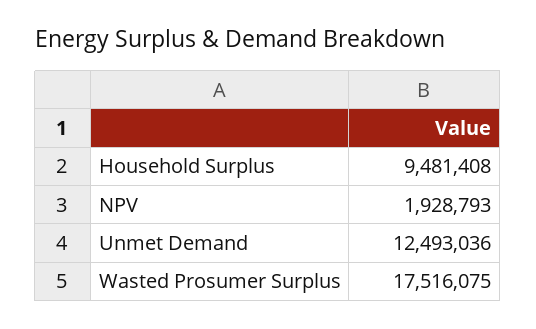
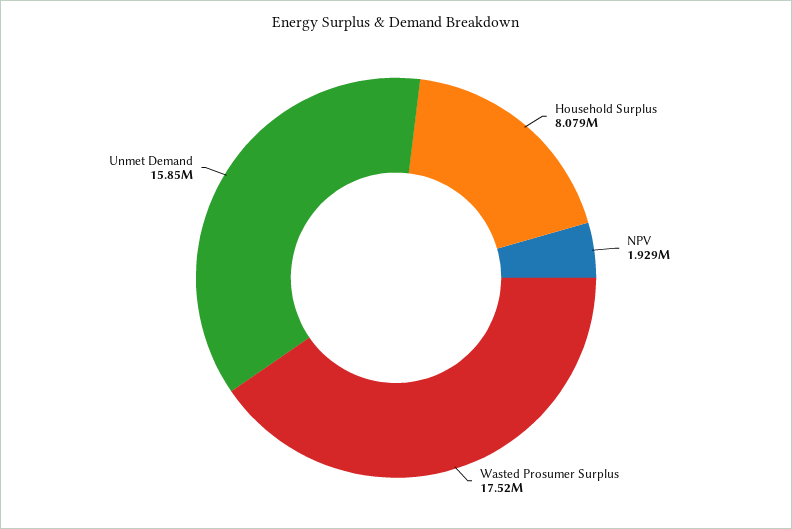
  {
-   "Household Surplus": 9481408,
+   "Household Surplus": 8079000,
    "NPV": 1928793,
-   "Unmet Demand": 12493036,
+   "Unmet Demand": 15850000,
    "Wasted Prosumer Surplus": 17516075
  }

